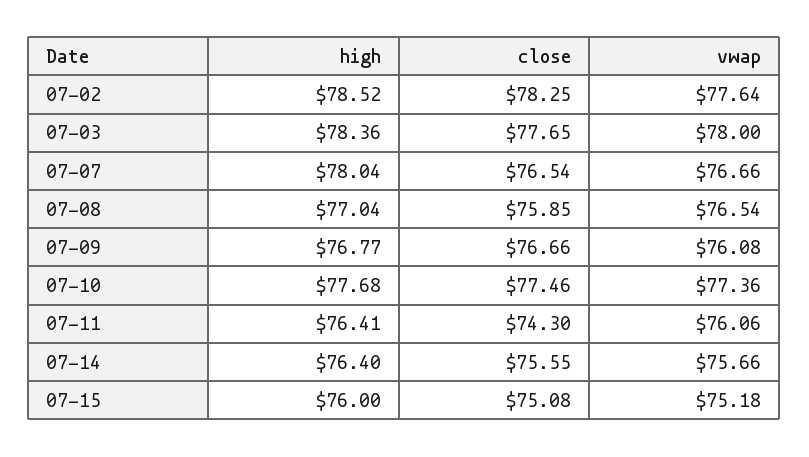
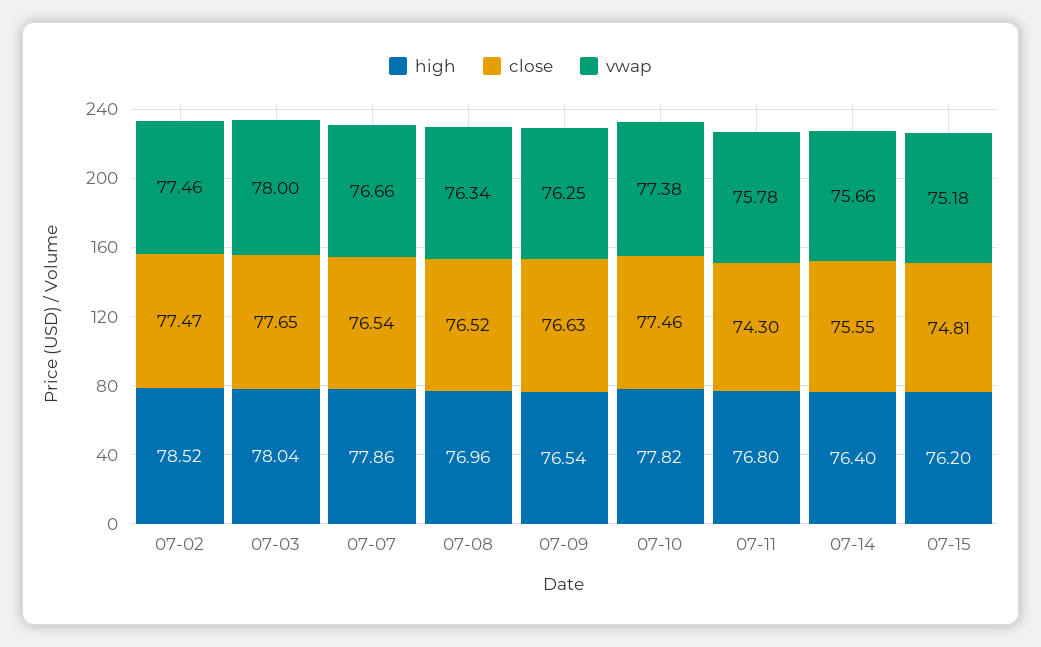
  {
    "high": {
      "07-02": 78.52,
-     "07-03": 78.36,
+     "07-03": 78.04,
-     "07-07": 78.04,
+     "07-07": 77.86,
-     "07-08": 77.04,
+     "07-08": 76.96,
-     "07-09": 76.77,
+     "07-09": 76.54,
-     "07-10": 77.68,
+     "07-10": 77.82,
-     "07-11": 76.41,
+     "07-11": 76.8,
      "07-14": 76.4,
-     "07-15": 76
+     "07-15": 76.2
    },
    "close": {
-     "07-02": 78.25,
+     "07-02": 77.47,
      "07-03": 77.65,
      "07-07": 76.54,
-     "07-08": 75.85,
+     "07-08": 76.52,
-     "07-09": 76.66,
+     "07-09": 76.63,
      "07-10": 77.46,
      "07-11": 74.3,
      "07-14": 75.55,
-     "07-15": 75.08
+     "07-15": 74.81
    },
    "vwap": {
-     "07-02": 77.64,
+     "07-02": 77.46,
      "07-03": 78,
      "07-07": 76.66,
-     "07-08": 76.54,
+     "07-08": 76.34,
-     "07-09": 76.08,
+     "07-09": 76.25,
-     "07-10": 77.36,
+     "07-10": 77.38,
-     "07-11": 76.06,
+     "07-11": 75.78,
      "07-14": 75.66,
      "07-15": 75.18
    }
  }

